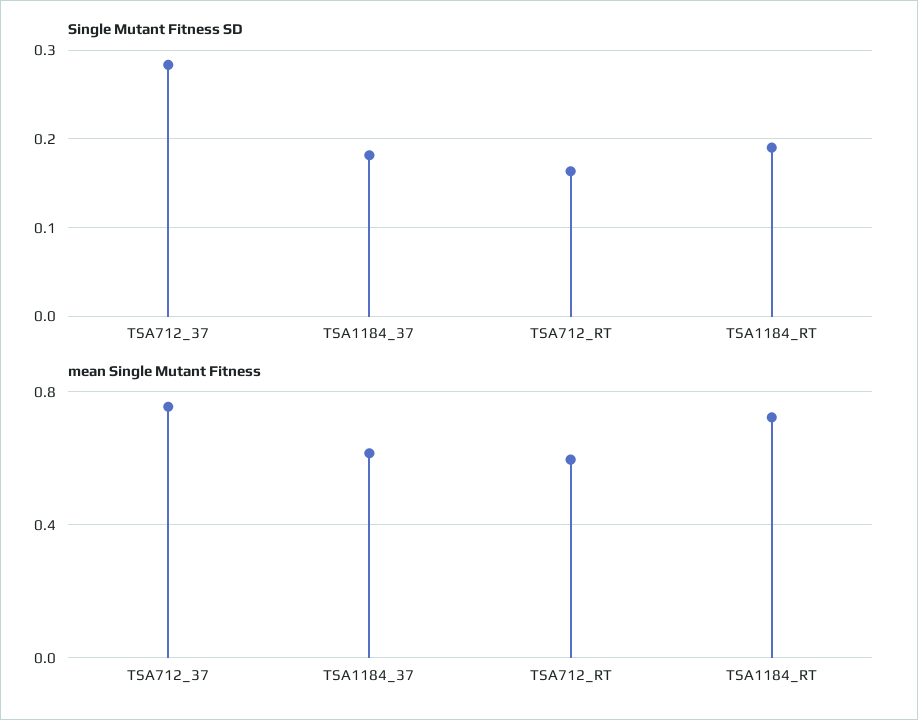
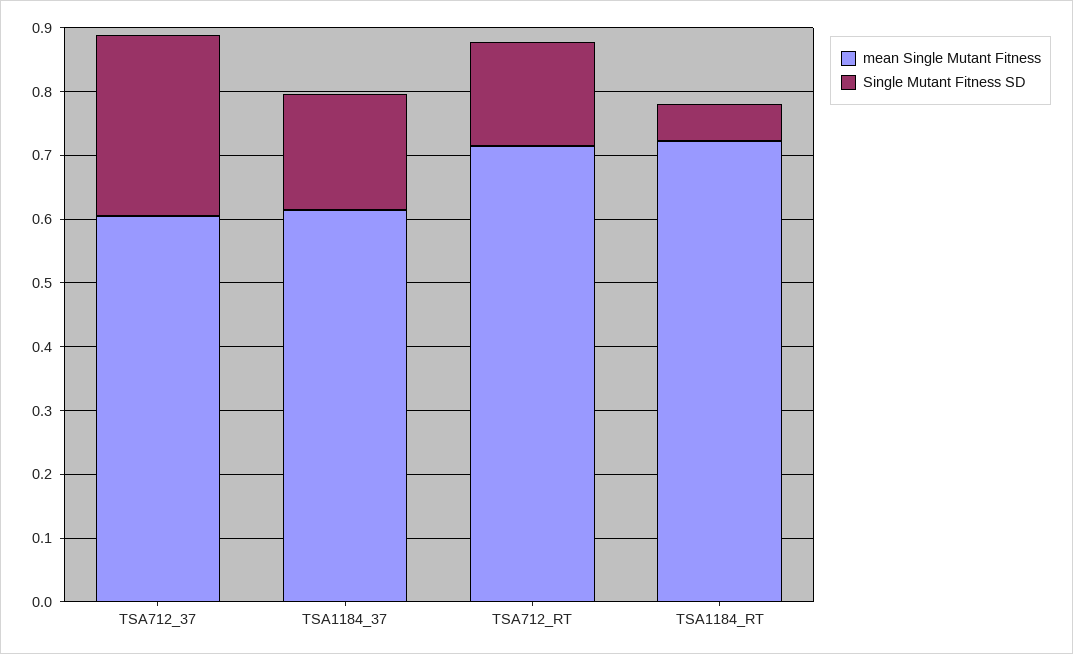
  {
    "Single Mutant Fitness SD": {
      "TSA712_37": 0.28,
      "TSA1184_37": 0.18,
      "TSA712_RT": 0.16,
-     "TSA1184_RT": 0.19
+     "TSA1184_RT": 0.06
    },
    "mean Single Mutant Fitness": {
-     "TSA712_37": 0.75,
+     "TSA712_37": 0.6,
      "TSA1184_37": 0.62,
-     "TSA712_RT": 0.6,
+     "TSA712_RT": 0.72,
      "TSA1184_RT": 0.72
    }
  }

